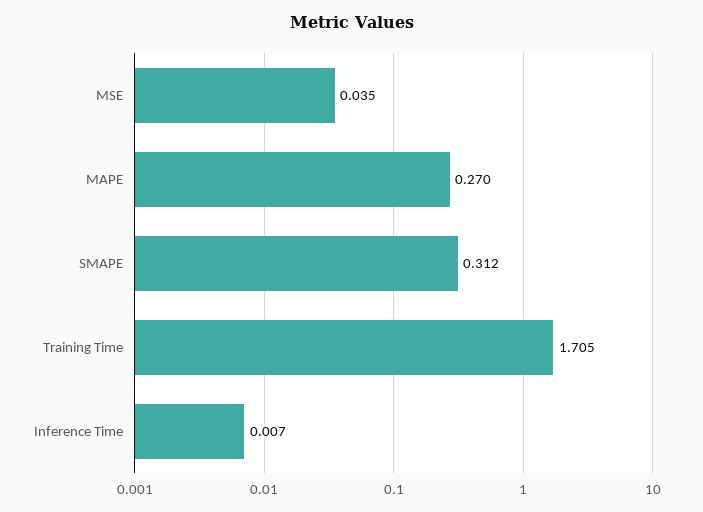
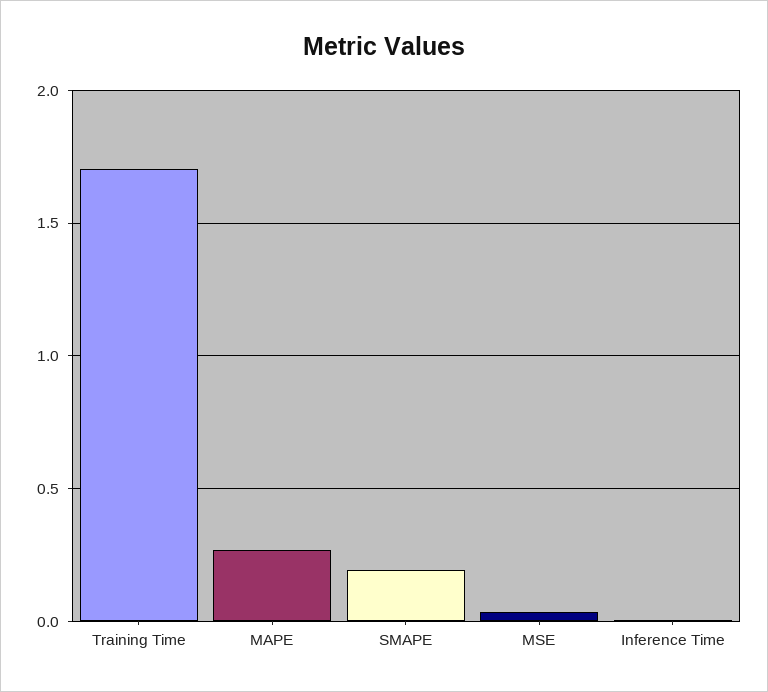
  {
    "MSE": 0.035,
    "MAPE": 0.27,
-   "SMAPE": 0.312,
+   "SMAPE": 0.2,
    "Training Time": 1.705,
    "Inference Time": 0.007
  }

